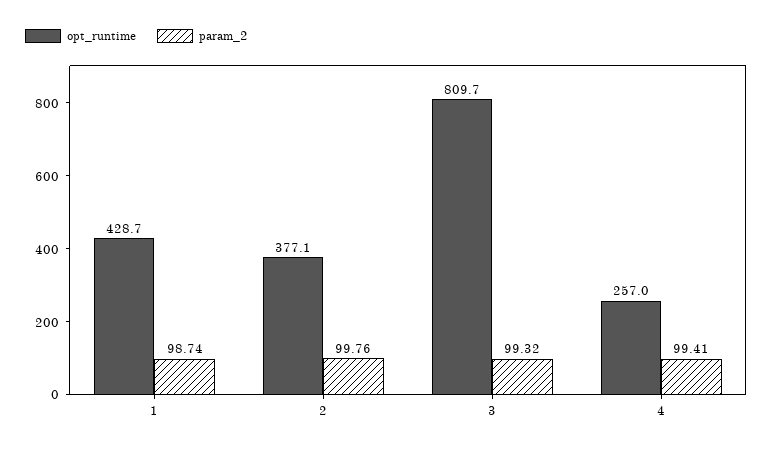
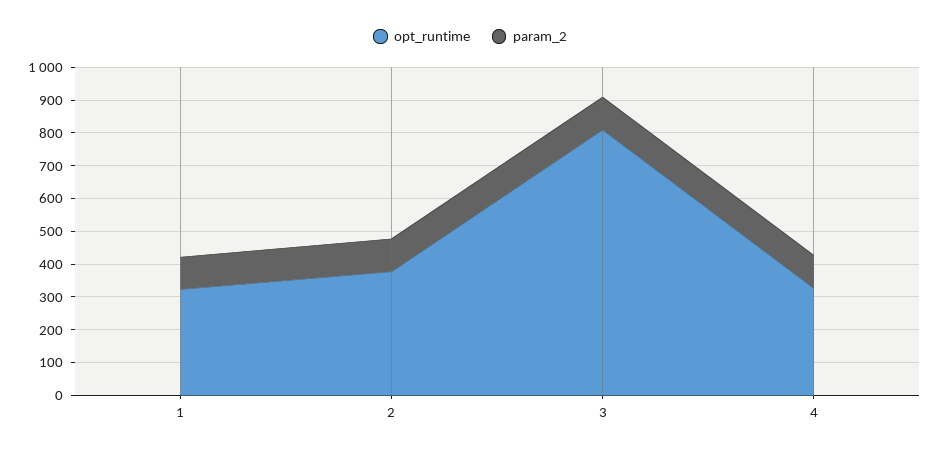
  {
    "opt_runtime": {
-     "1": 428.7,
+     "1": 325,
      "2": 377.1,
      "3": 809.7,
-     "4": 257
+     "4": 325
    },
    "param_2": {
      "1": 98.74,
      "2": 99.76,
      "3": 99.32,
      "4": 99.41
    }
  }

